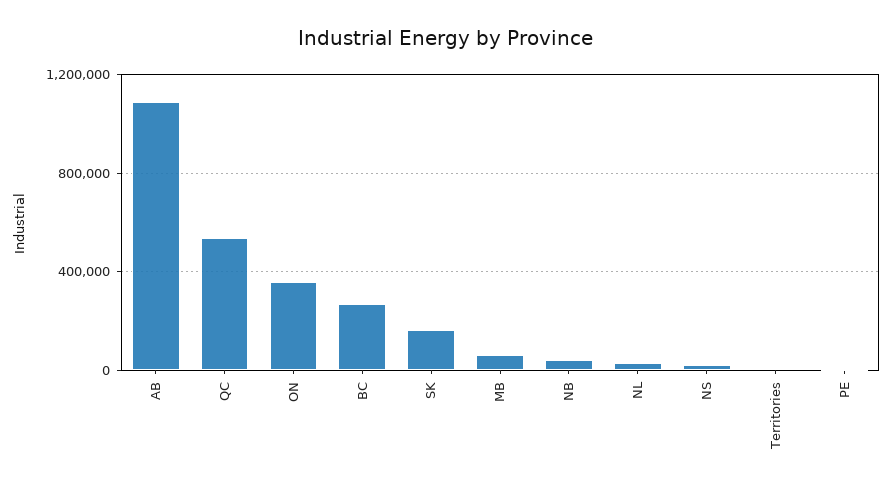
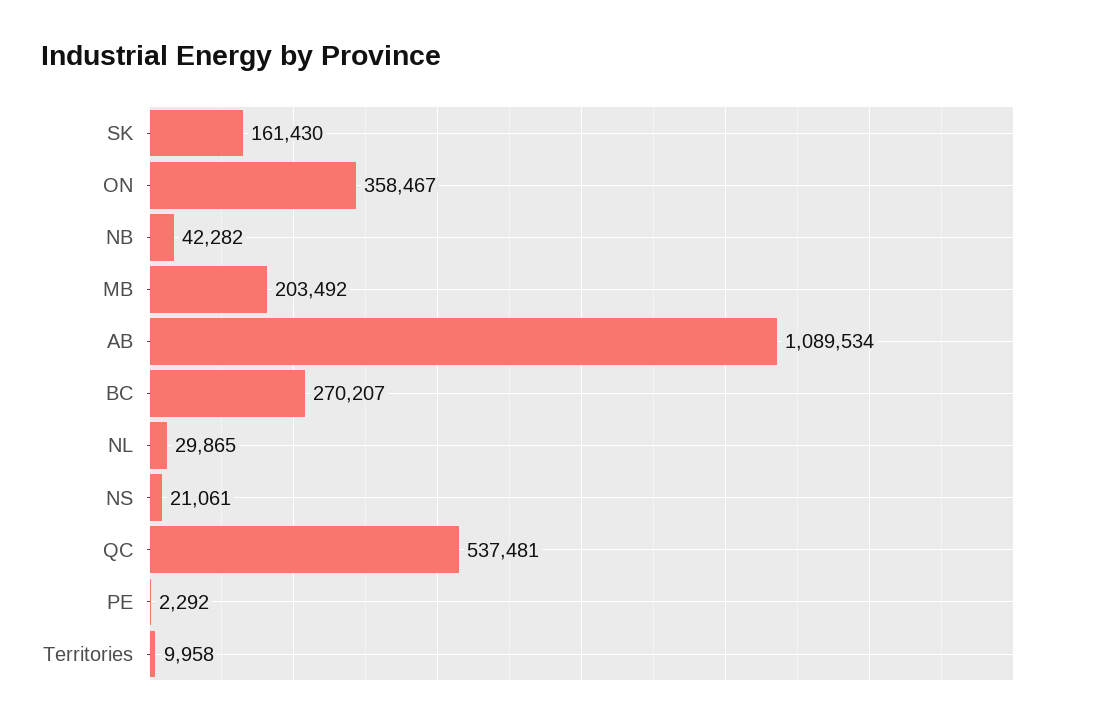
  {
    "AB": 1089534,
    "QC": 537481,
    "ON": 358467,
    "BC": 270207,
    "SK": 161430,
-   "MB": 50000,
+   "MB": 203492,
    "NB": 42282,
    "NL": 29865,
    "NS": 21061,
    "Territories": 9958,
    "PE": 2292
  }

